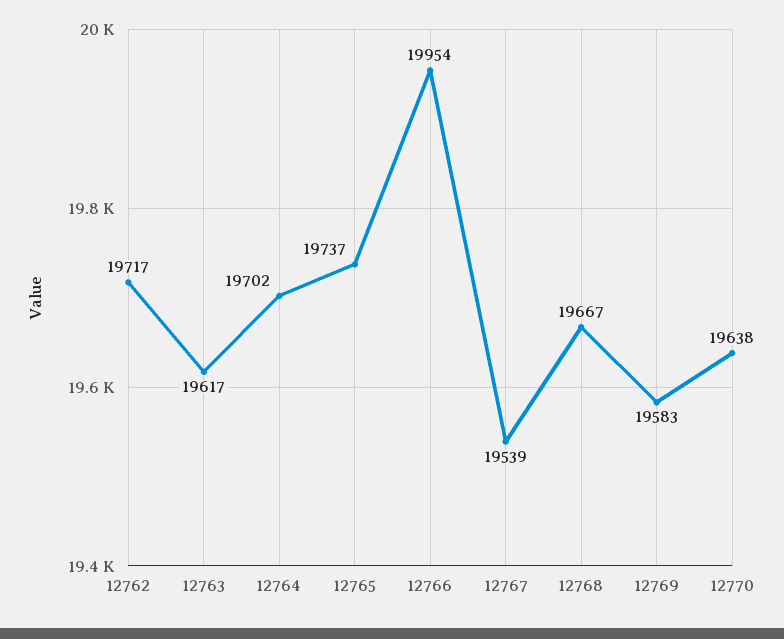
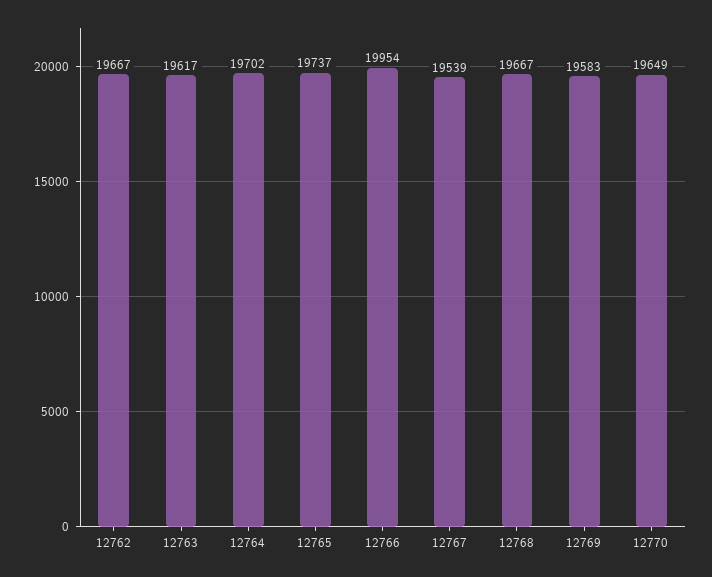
  {
-   "12762": 19717,
+   "12762": 19667,
    "12763": 19617,
    "12764": 19702,
    "12765": 19737,
    "12766": 19954,
    "12767": 19539,
    "12768": 19667,
    "12769": 19583,
-   "12770": 19638
+   "12770": 19649
  }

